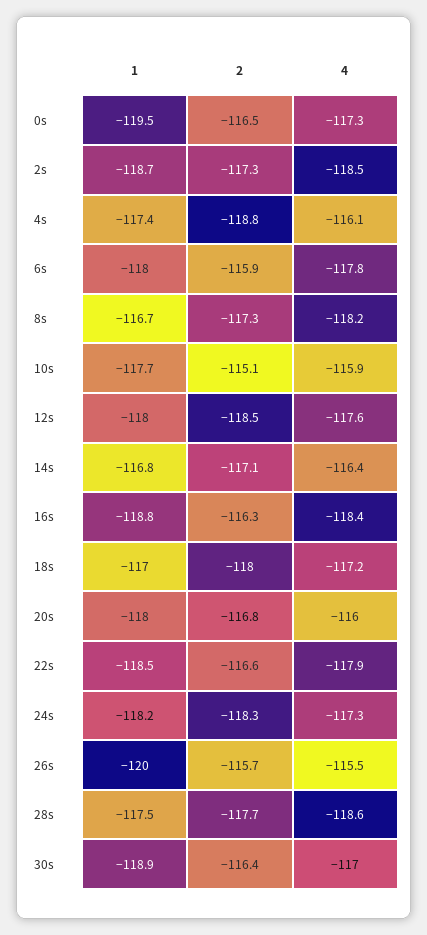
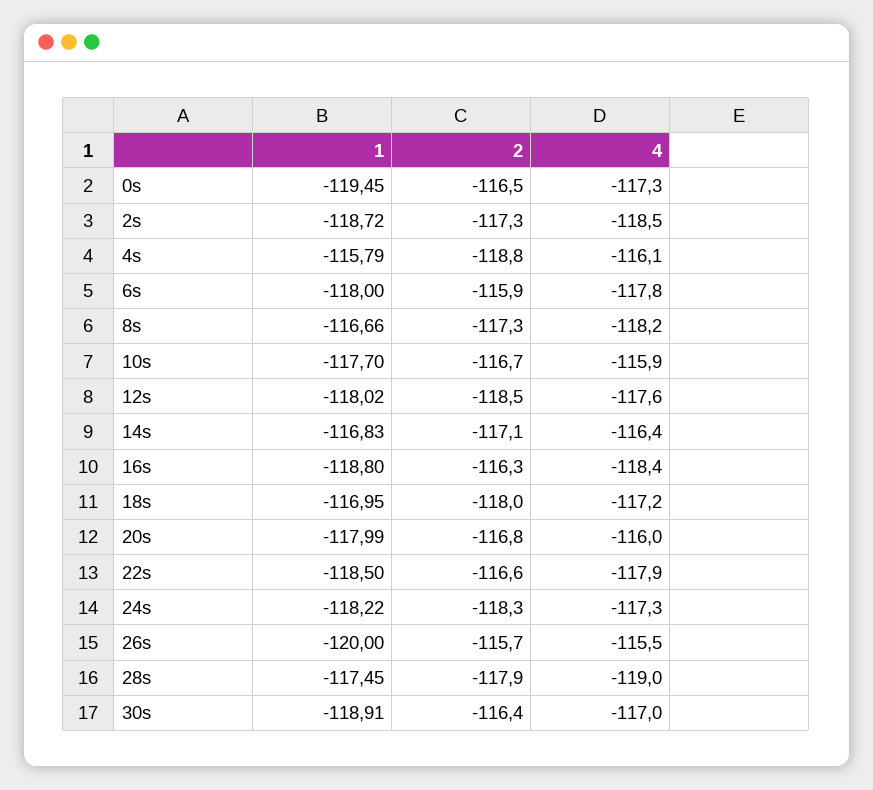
  {
    "1": {
      "0s": -119.45,
      "2s": -118.72,
-     "4s": -117.4,
+     "4s": -115.79,
      "6s": -118,
      "8s": -116.66,
      "10s": -117.7,
      "12s": -118.02,
      "14s": -116.83,
      "16s": -118.8,
      "18s": -116.95,
      "20s": -117.99,
      "22s": -118.5,
      "24s": -118.22,
      "26s": -120,
      "28s": -117.45,
      "30s": -118.91
    },
    "2": {
      "0s": -116.5,
      "2s": -117.3,
      "4s": -118.8,
      "6s": -115.9,
      "8s": -117.3,
-     "10s": -115.1,
+     "10s": -116.7,
      "12s": -118.5,
      "14s": -117.1,
      "16s": -116.3,
      "18s": -118,
      "20s": -116.8,
      "22s": -116.6,
      "24s": -118.3,
      "26s": -115.7,
-     "28s": -117.7,
+     "28s": -117.9,
      "30s": -116.4
    },
    "4": {
      "0s": -117.3,
      "2s": -118.5,
      "4s": -116.1,
      "6s": -117.8,
      "8s": -118.2,
      "10s": -115.9,
      "12s": -117.6,
      "14s": -116.4,
      "16s": -118.4,
      "18s": -117.2,
      "20s": -116,
      "22s": -117.9,
      "24s": -117.3,
      "26s": -115.5,
-     "28s": -118.6,
+     "28s": -119,
      "30s": -117
    }
  }

